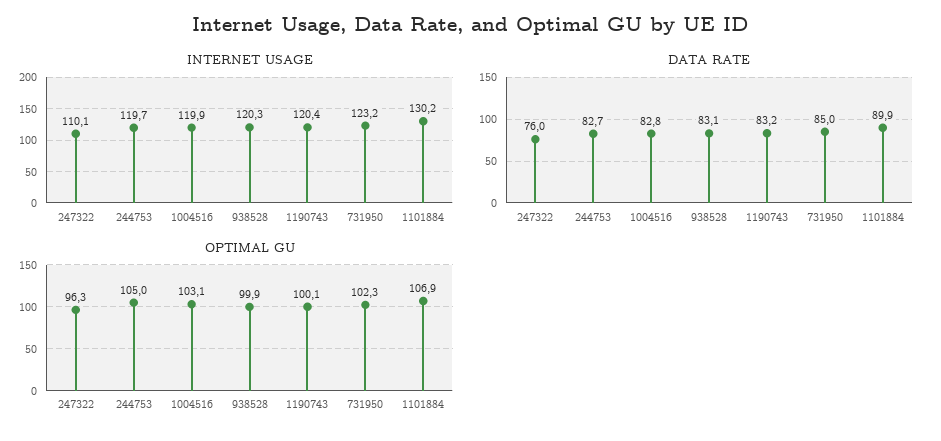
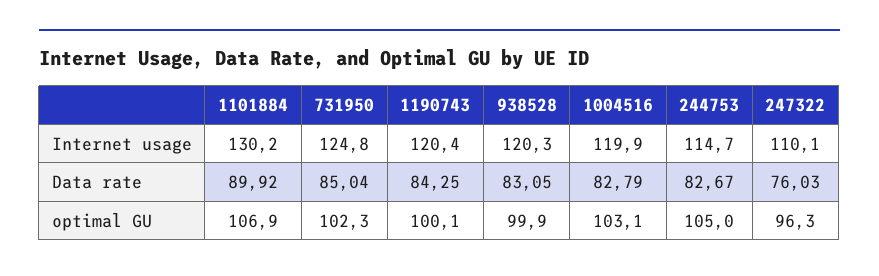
  {
    "INTERNET USAGE": {
      "247322": 110.1,
-     "244753": 119.7,
+     "244753": 114.7,
      "1004516": 119.9,
      "938528": 120.3,
      "1190743": 120.4,
-     "731950": 123.2,
+     "731950": 124.8,
      "1101884": 130.2
    },
    "DATA RATE": {
      "247322": 76.03,
      "244753": 82.67,
      "1004516": 82.79,
      "938528": 83.05,
-     "1190743": 83.2,
+     "1190743": 84.25,
      "731950": 85.04,
      "1101884": 89.92
    },
    "OPTIMAL GU": {
      "247322": 96.3,
      "244753": 105,
      "1004516": 103.1,
      "938528": 99.9,
      "1190743": 100.1,
      "731950": 102.3,
      "1101884": 106.9
    }
  }

